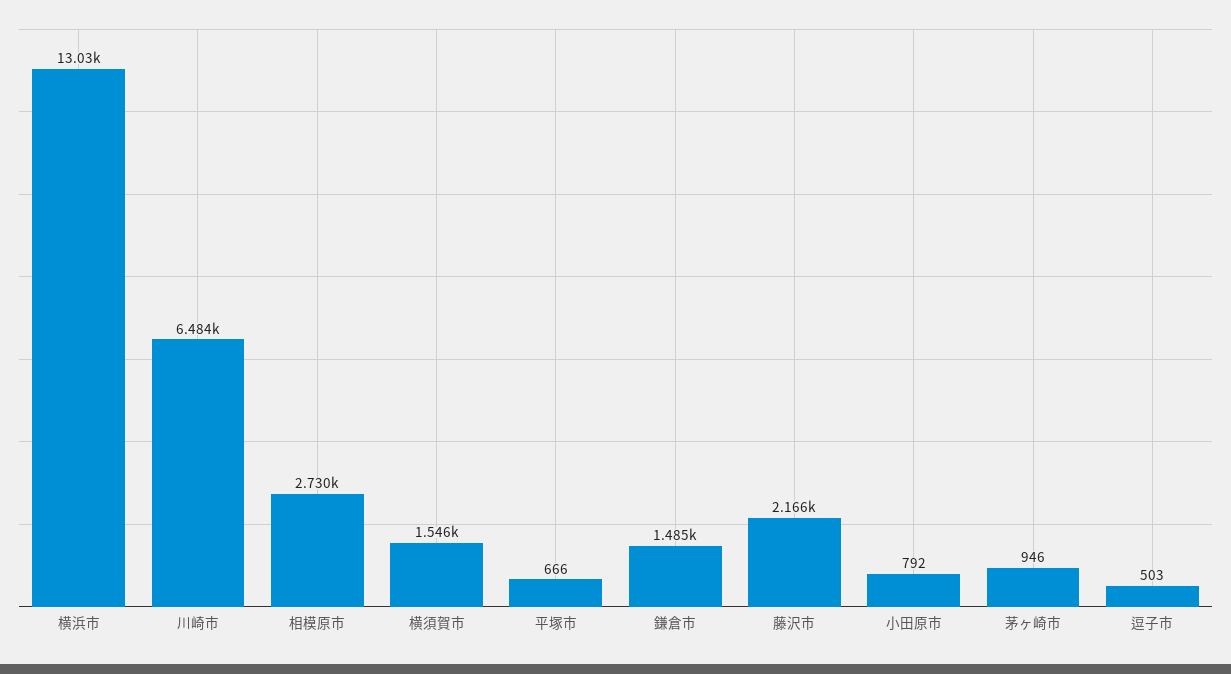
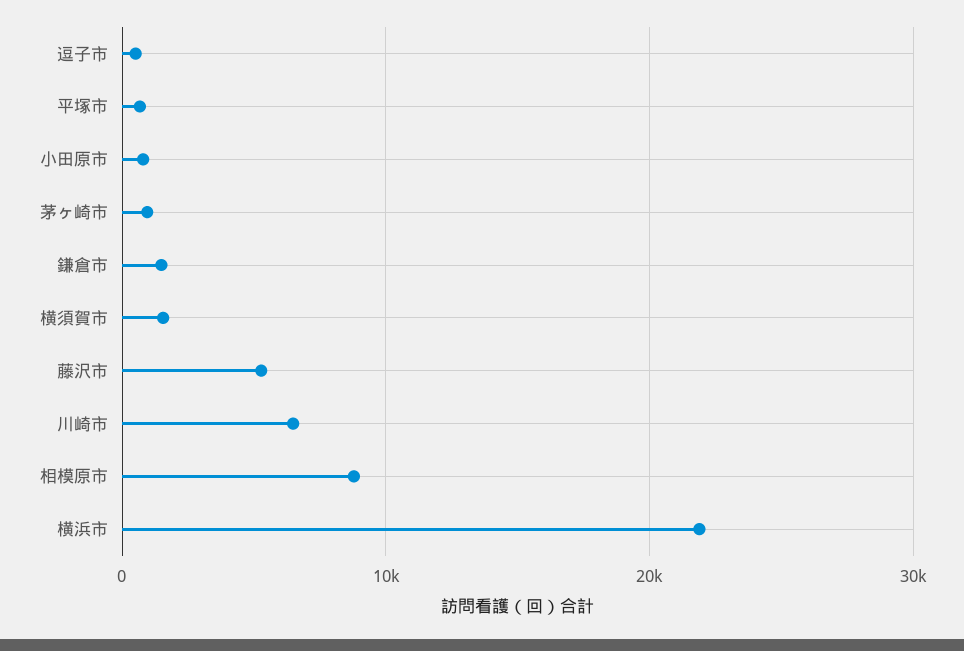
  {
-   "横浜市": 13030,
+   "横浜市": 22000,
    "川崎市": 6484,
-   "相模原市": 2730,
+   "相模原市": 9000,
    "横須賀市": 1546,
    "平塚市": 666,
    "鎌倉市": 1485,
-   "藤沢市": 2166,
+   "藤沢市": 5000,
    "小田原市": 792,
    "茅ヶ崎市": 946,
    "逗子市": 503
  }

